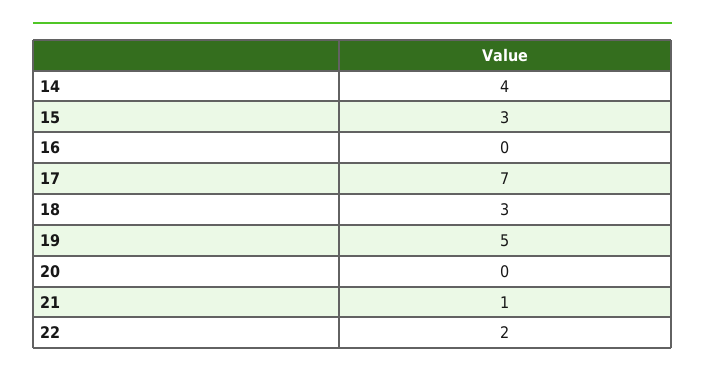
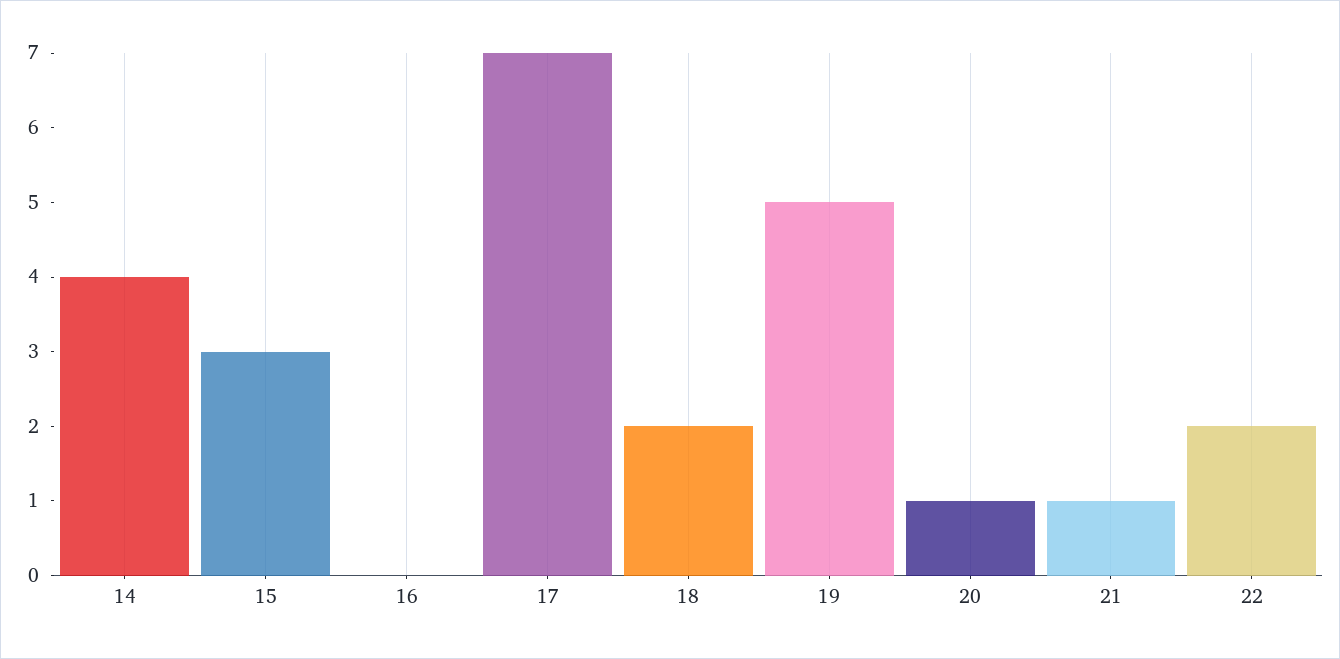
  {
    "14": 4,
    "15": 3,
    "16": 0,
    "17": 7,
-   "18": 3,
+   "18": 2,
    "19": 5,
-   "20": 0,
+   "20": 1,
    "21": 1,
    "22": 2
  }

